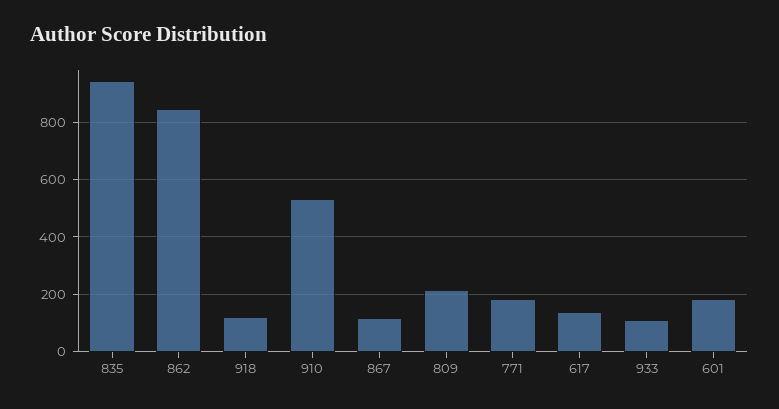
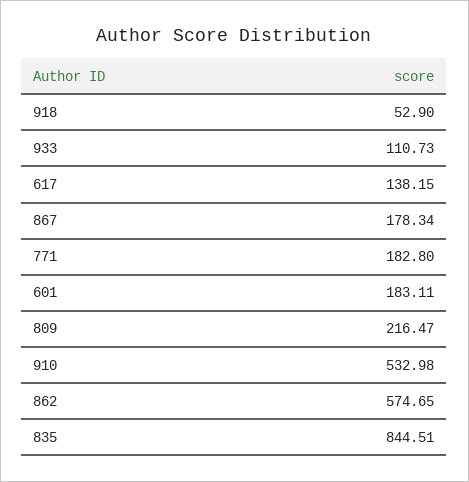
  {
-   "835": 950,
+   "835": 844.51,
-   "862": 850,
+   "862": 574.65,
-   "918": 125,
+   "918": 52.9,
    "910": 532.98,
-   "867": 125,
+   "867": 178.34,
    "809": 216.47,
    "771": 182.8,
    "617": 138.15,
    "933": 110.73,
    "601": 183.11
  }

